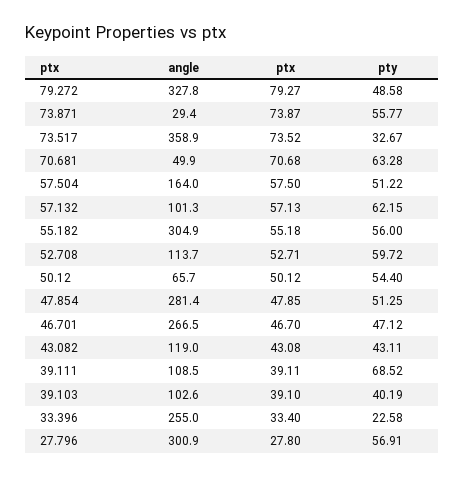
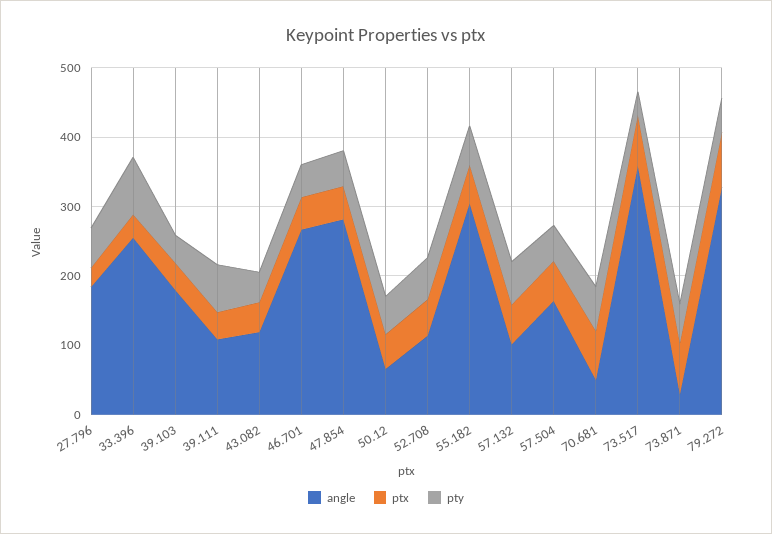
  {
    "angle": {
      "79.272": 327.8,
      "73.871": 29.4,
      "73.517": 358.9,
      "70.681": 49.9,
      "57.504": 164,
      "57.132": 101.3,
      "55.182": 304.9,
      "52.708": 113.7,
      "50.12": 65.7,
      "47.854": 281.4,
      "46.701": 266.5,
      "43.082": 119,
      "39.111": 108.5,
-     "39.103": 102.6,
+     "39.103": 180,
      "33.396": 255,
-     "27.796": 300.9
+     "27.796": 180
    },
    "ptx": {
      "79.272": 79.27,
      "73.871": 73.87,
      "73.517": 73.52,
      "70.681": 70.68,
      "57.504": 57.5,
      "57.132": 57.13,
      "55.182": 55.18,
      "52.708": 52.71,
      "50.12": 50.12,
      "47.854": 47.85,
      "46.701": 46.7,
      "43.082": 43.08,
      "39.111": 39.11,
      "39.103": 39.1,
      "33.396": 33.4,
      "27.796": 27.8
    },
    "pty": {
      "79.272": 48.58,
      "73.871": 55.77,
      "73.517": 32.67,
      "70.681": 63.28,
      "57.504": 51.22,
      "57.132": 62.15,
      "55.182": 56,
      "52.708": 59.72,
      "50.12": 54.4,
      "47.854": 51.25,
      "46.701": 47.12,
      "43.082": 43.11,
      "39.111": 68.52,
      "39.103": 40.19,
-     "33.396": 22.58,
+     "33.396": 80,
      "27.796": 56.91
    }
  }

